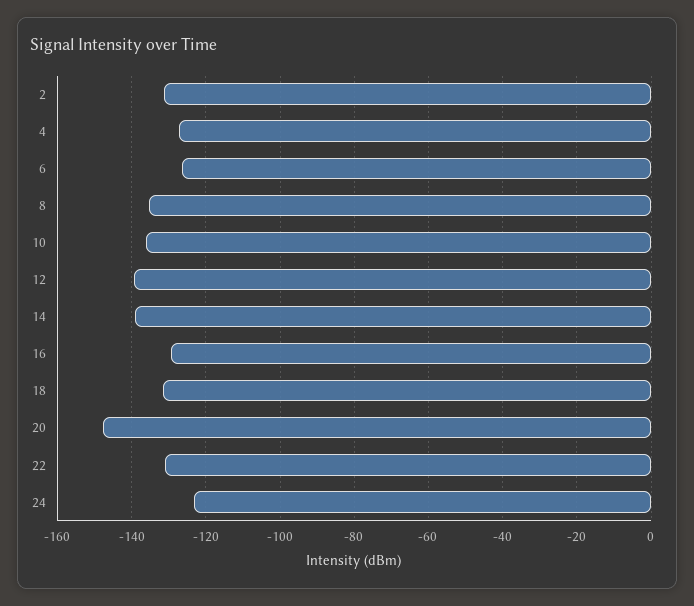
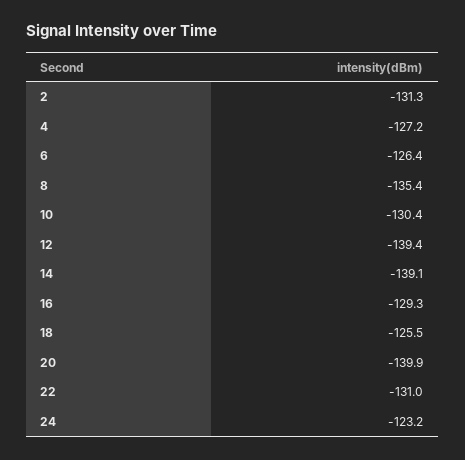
  {
    "2": -131.3,
    "4": -127.2,
    "6": -126.4,
    "8": -135.4,
-   "10": -136,
+   "10": -130.4,
    "12": -139.4,
    "14": -139.1,
    "16": -129.3,
-   "18": -132,
+   "18": -125.5,
-   "20": -148,
+   "20": -139.9,
    "22": -131,
    "24": -123.2
  }

